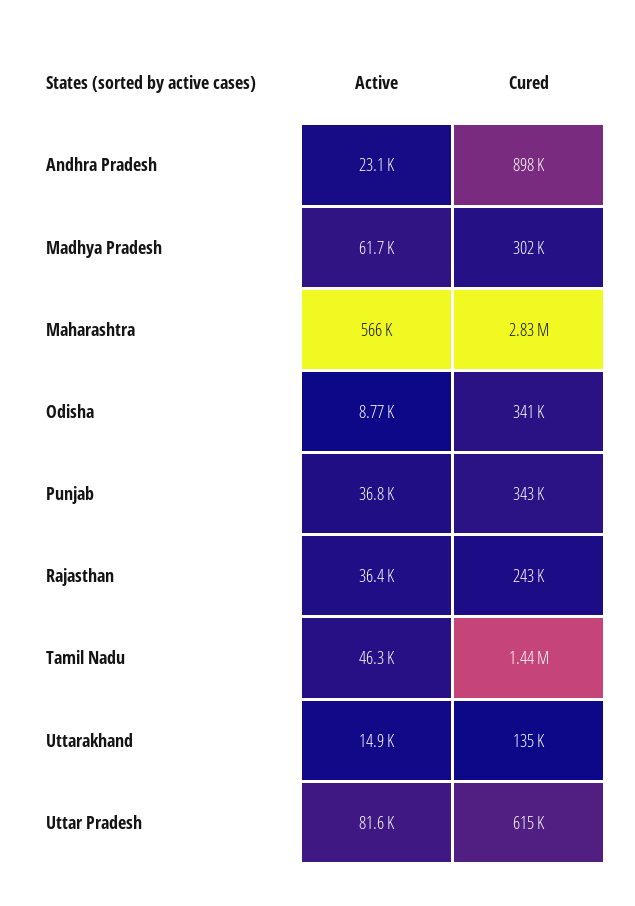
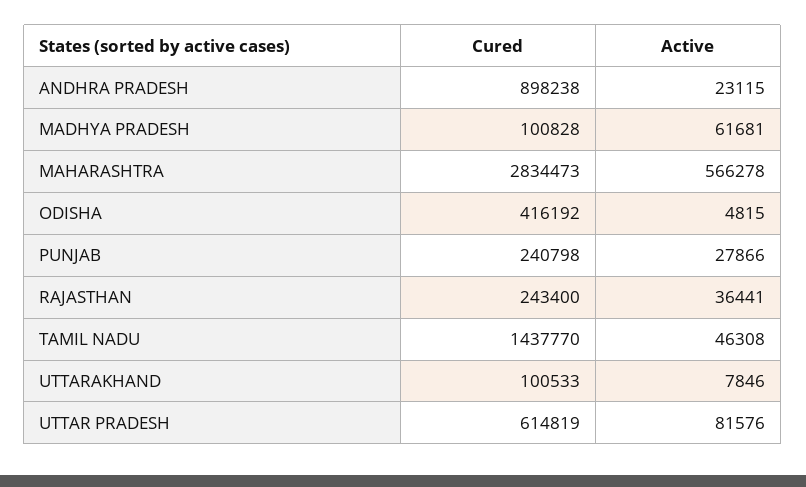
  {
    "Active": {
      "Andhra Pradesh": 23115,
      "Madhya Pradesh": 61681,
      "Maharashtra": 566278,
-     "Odisha": 8770,
+     "Odisha": 4815,
-     "Punjab": 36800,
+     "Punjab": 27866,
      "Rajasthan": 36441,
      "Tamil Nadu": 46308,
-     "Uttarakhand": 14900,
+     "Uttarakhand": 7846,
      "Uttar Pradesh": 81576
    },
    "Cured": {
      "Andhra Pradesh": 898238,
-     "Madhya Pradesh": 302000,
+     "Madhya Pradesh": 100828,
      "Maharashtra": 2834473,
-     "Odisha": 341000,
+     "Odisha": 416192,
-     "Punjab": 343000,
+     "Punjab": 240798,
      "Rajasthan": 243400,
      "Tamil Nadu": 1437770,
-     "Uttarakhand": 135000,
+     "Uttarakhand": 100533,
      "Uttar Pradesh": 614819
    }
  }

